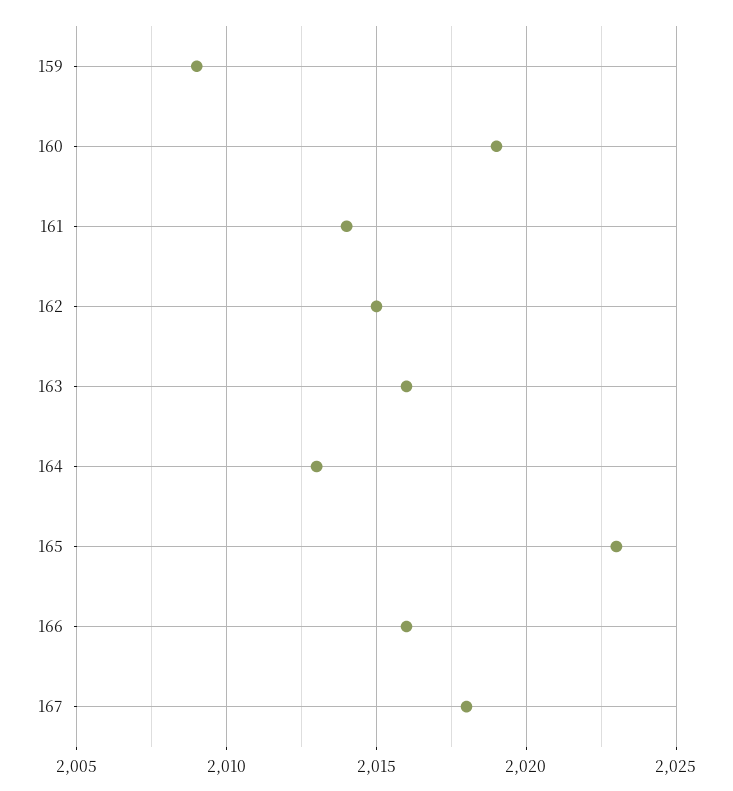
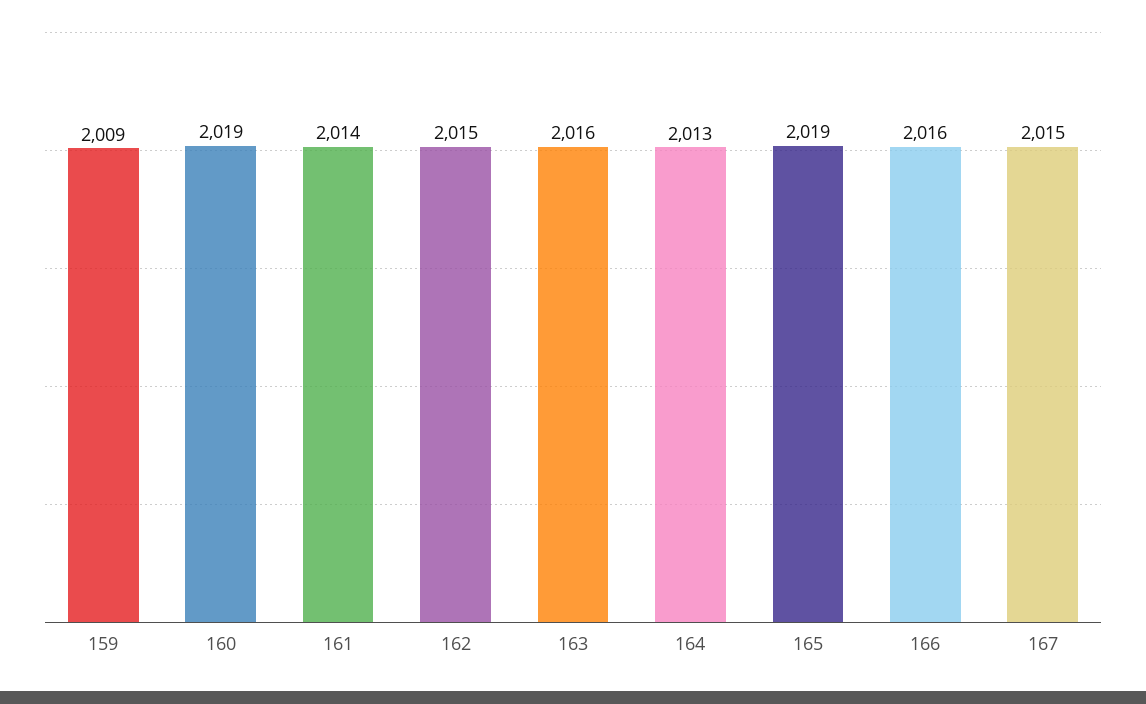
  {
    "159": 2009,
    "160": 2019,
    "161": 2014,
    "162": 2015,
    "163": 2016,
    "164": 2013,
-   "165": 2023,
+   "165": 2019,
    "166": 2016,
-   "167": 2018
+   "167": 2015
  }

